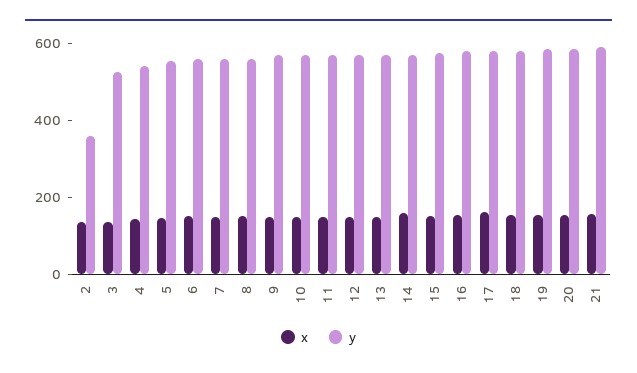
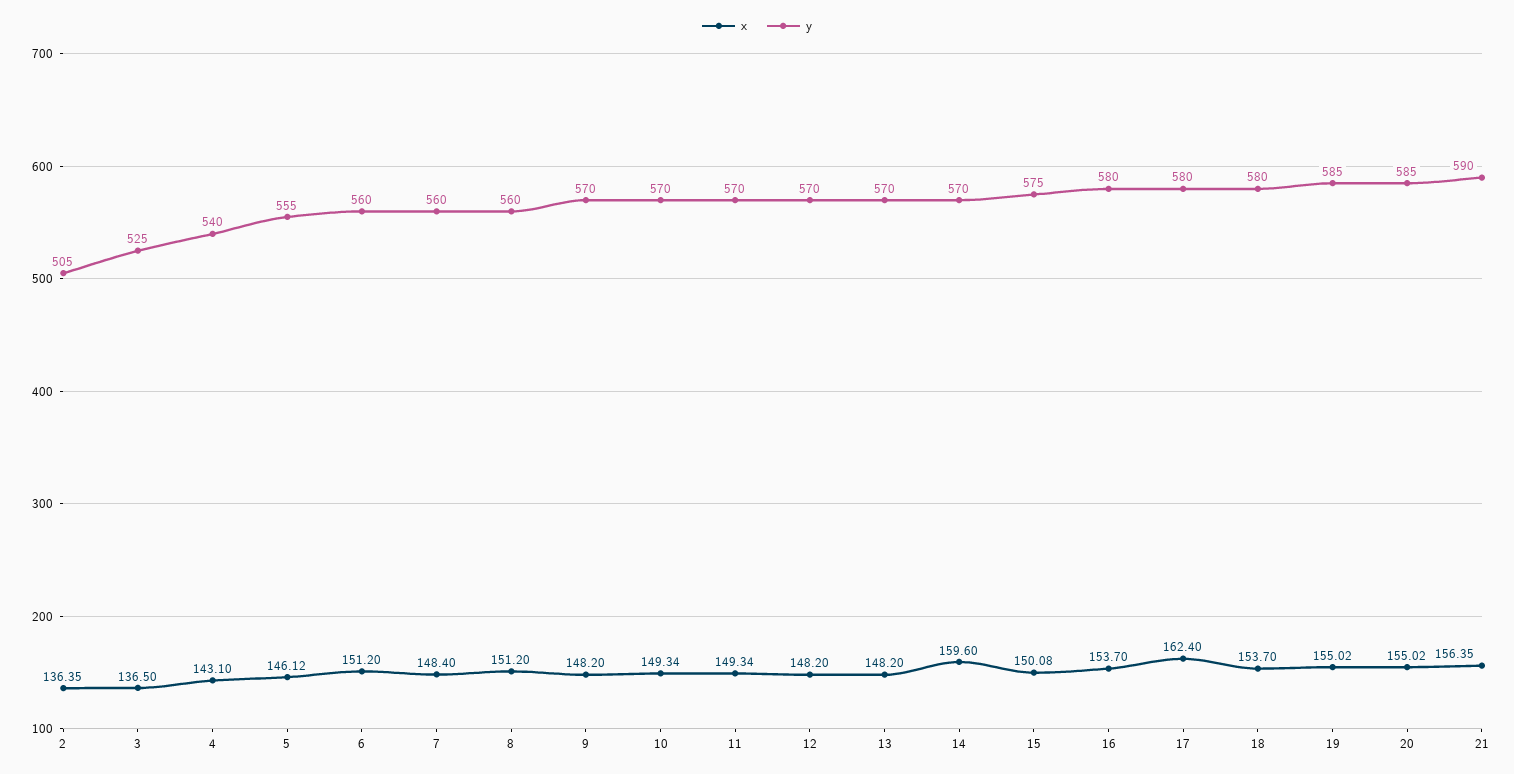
  {
    "x": {
      "2": 136.35,
      "3": 136.5,
      "4": 143.1,
      "5": 146.12,
      "6": 151.2,
      "7": 148.4,
      "8": 151.2,
      "9": 148.2,
      "10": 149.34,
      "11": 149.34,
      "12": 148.2,
      "13": 148.2,
      "14": 159.6,
      "15": 150.08,
      "16": 153.7,
      "17": 162.4,
      "18": 153.7,
      "19": 155.02,
      "20": 155.02,
      "21": 156.35
    },
    "y": {
-     "2": 350,
+     "2": 505,
      "3": 525,
      "4": 540,
      "5": 555,
      "6": 560,
      "7": 560,
      "8": 560,
      "9": 570,
      "10": 570,
      "11": 570,
      "12": 570,
      "13": 570,
      "14": 570,
      "15": 575,
      "16": 580,
      "17": 580,
      "18": 580,
      "19": 585,
      "20": 585,
      "21": 590
    }
  }

